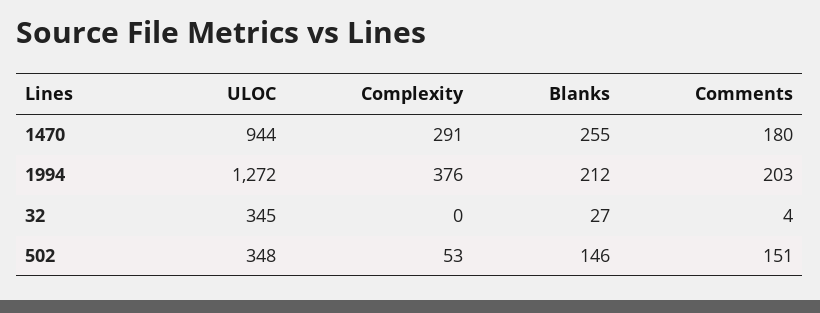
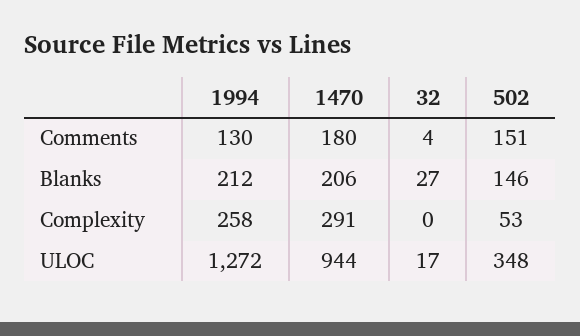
  {
    "ULOC": {
      "1470": 944,
      "1994": 1272,
-     "32": 345,
+     "32": 17,
      "502": 348
    },
    "Complexity": {
      "1470": 291,
-     "1994": 376,
+     "1994": 258,
      "32": 0,
      "502": 53
    },
    "Blanks": {
-     "1470": 255,
+     "1470": 206,
      "1994": 212,
      "32": 27,
      "502": 146
    },
    "Comments": {
      "1470": 180,
-     "1994": 203,
+     "1994": 130,
      "32": 4,
      "502": 151
    }
  }

